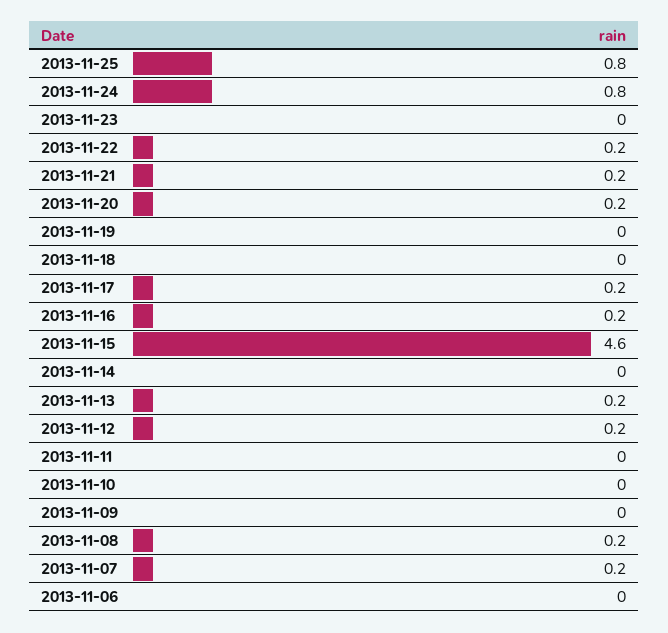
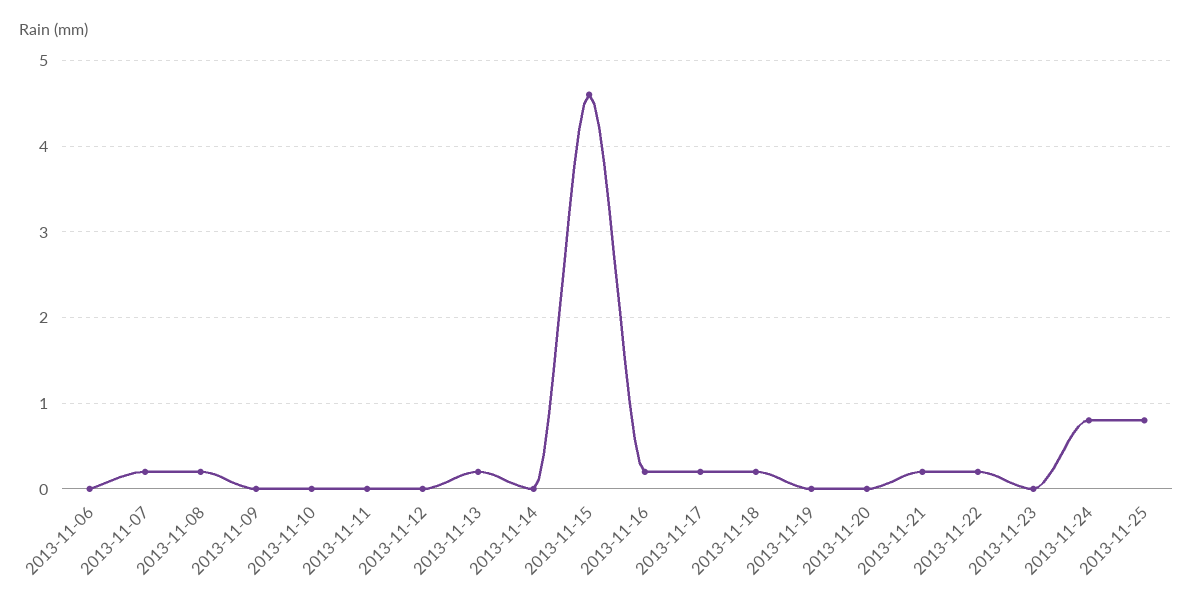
  {
    "2013-11-25": 0.8,
    "2013-11-24": 0.8,
    "2013-11-23": 0,
    "2013-11-22": 0.2,
    "2013-11-21": 0.2,
-   "2013-11-20": 0.2,
+   "2013-11-20": 0,
    "2013-11-19": 0,
-   "2013-11-18": 0,
+   "2013-11-18": 0.2,
    "2013-11-17": 0.2,
    "2013-11-16": 0.2,
    "2013-11-15": 4.6,
    "2013-11-14": 0,
    "2013-11-13": 0.2,
-   "2013-11-12": 0.2,
+   "2013-11-12": 0,
    "2013-11-11": 0,
    "2013-11-10": 0,
    "2013-11-09": 0,
    "2013-11-08": 0.2,
    "2013-11-07": 0.2,
    "2013-11-06": 0
  }

